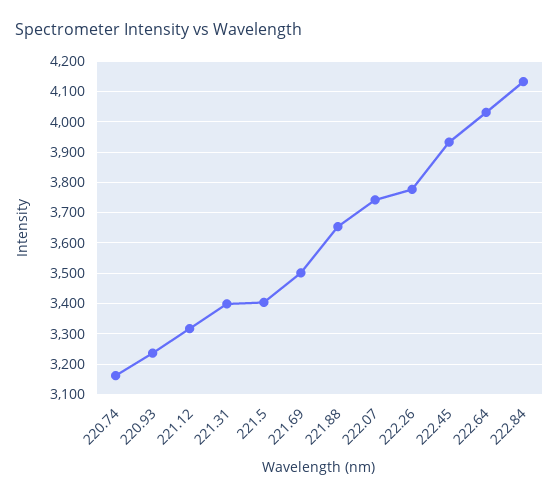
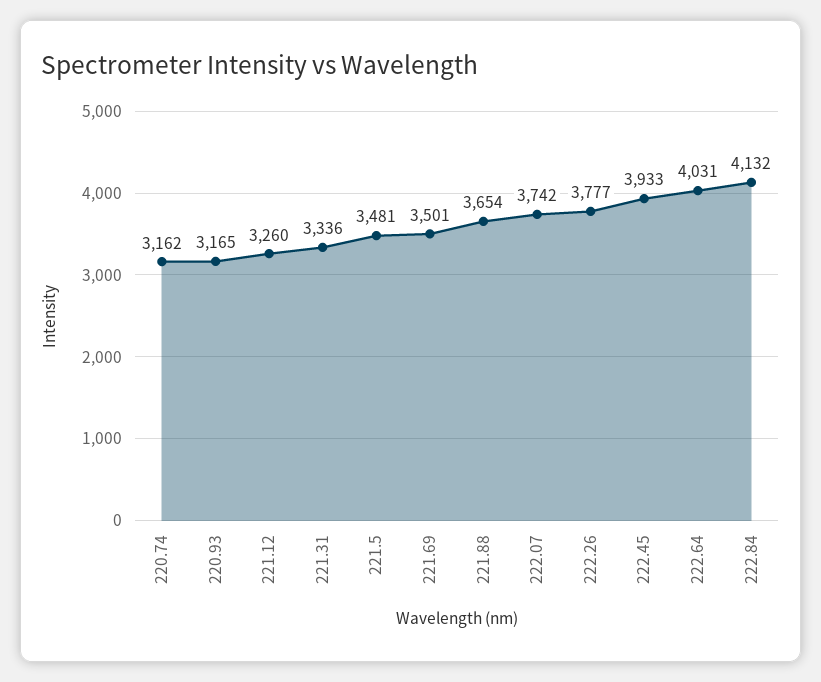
  {
    "220.74": 3162,
-   "220.93": 3240,
+   "220.93": 3165,
-   "221.12": 3320,
+   "221.12": 3260,
-   "221.31": 3400,
+   "221.31": 3336,
-   "221.5": 3400,
+   "221.5": 3481,
    "221.69": 3501,
    "221.88": 3654,
    "222.07": 3742,
    "222.26": 3777,
    "222.45": 3933,
    "222.64": 4031,
    "222.84": 4132
  }

